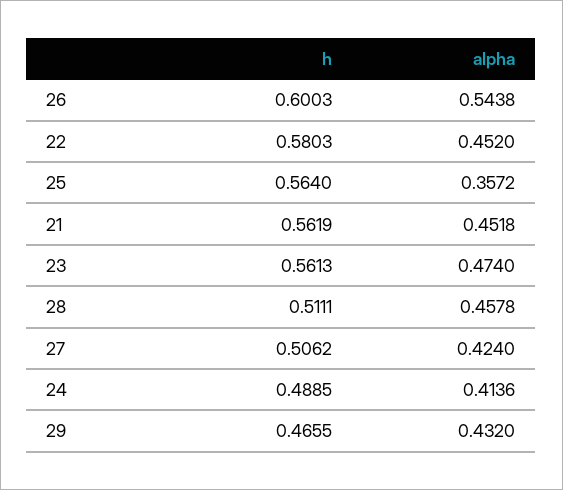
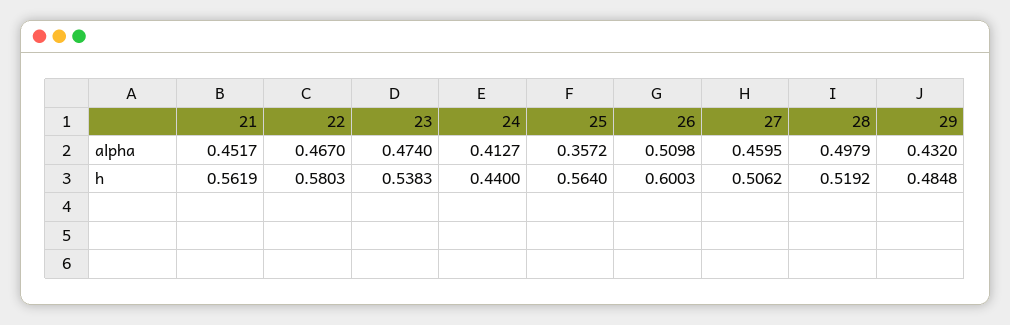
  {
    "h": {
      "26": 0.6003,
      "22": 0.5803,
      "25": 0.564,
      "21": 0.5619,
-     "23": 0.5613,
+     "23": 0.5383,
-     "28": 0.5111,
+     "28": 0.5192,
      "27": 0.5062,
-     "24": 0.4885,
+     "24": 0.44,
-     "29": 0.4655
+     "29": 0.4848
    },
    "alpha": {
-     "26": 0.5438,
+     "26": 0.5098,
-     "22": 0.452,
+     "22": 0.467,
      "25": 0.3572,
-     "21": 0.4518,
+     "21": 0.4517,
      "23": 0.474,
-     "28": 0.4578,
+     "28": 0.4979,
-     "27": 0.424,
+     "27": 0.4595,
-     "24": 0.4136,
+     "24": 0.4127,
      "29": 0.432
    }
  }

